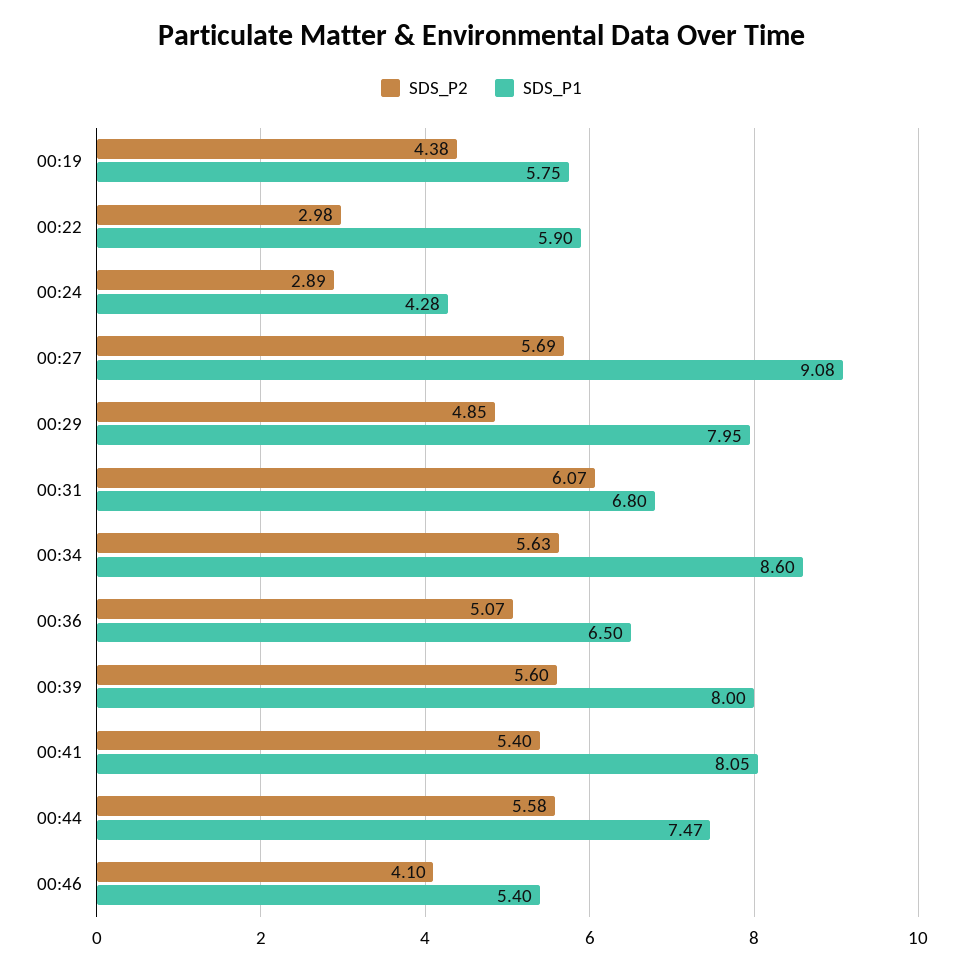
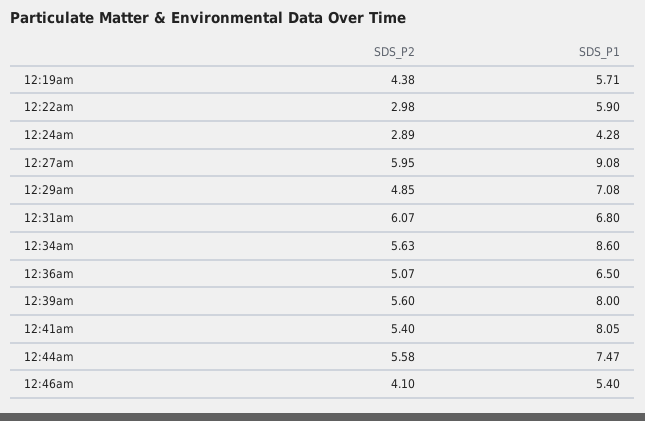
  {
    "SDS_P2": {
      "00:19": 4.38,
      "00:22": 2.98,
      "00:24": 2.89,
-     "00:27": 5.69,
+     "00:27": 5.95,
      "00:29": 4.85,
      "00:31": 6.07,
      "00:34": 5.63,
      "00:36": 5.07,
      "00:39": 5.6,
      "00:41": 5.4,
      "00:44": 5.58,
      "00:46": 4.1
    },
    "SDS_P1": {
-     "00:19": 5.75,
+     "00:19": 5.71,
      "00:22": 5.9,
      "00:24": 4.28,
      "00:27": 9.08,
-     "00:29": 7.95,
+     "00:29": 7.08,
      "00:31": 6.8,
      "00:34": 8.6,
      "00:36": 6.5,
      "00:39": 8,
      "00:41": 8.05,
      "00:44": 7.47,
      "00:46": 5.4
    }
  }

